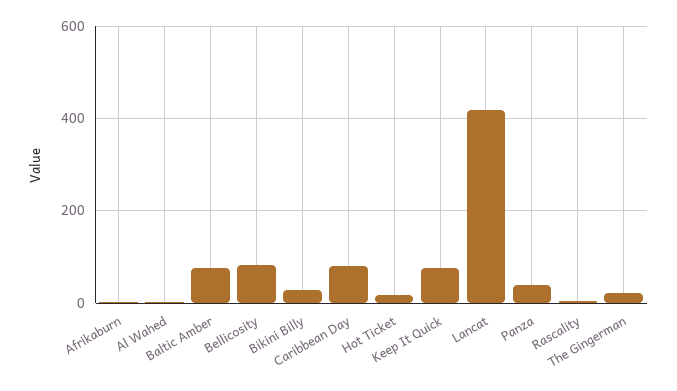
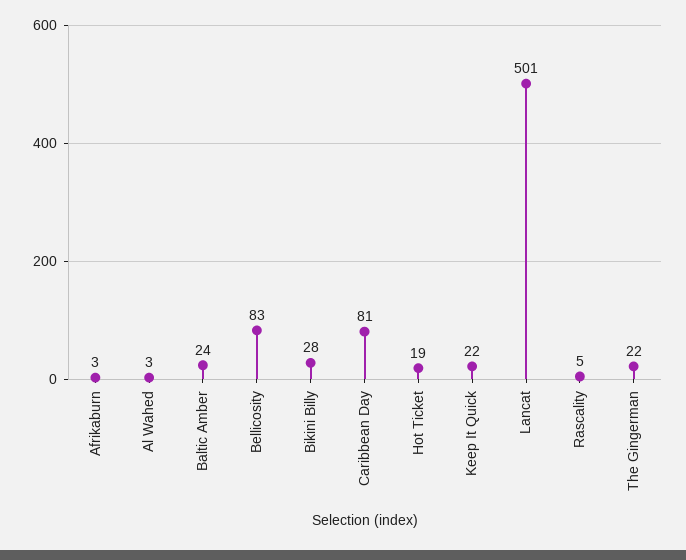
  {
    "Afrikaburn": 3,
    "Al Wahed": 3,
-   "Baltic Amber": 80,
+   "Baltic Amber": 24,
    "Bellicosity": 83,
    "Bikini Billy": 28,
    "Caribbean Day": 81,
    "Hot Ticket": 19,
-   "Keep It Quick": 80,
+   "Keep It Quick": 22,
-   "Lancat": 420,
+   "Lancat": 501,
-   "Panza": 40,
    "Rascality": 5,
    "The Gingerman": 22
  }

